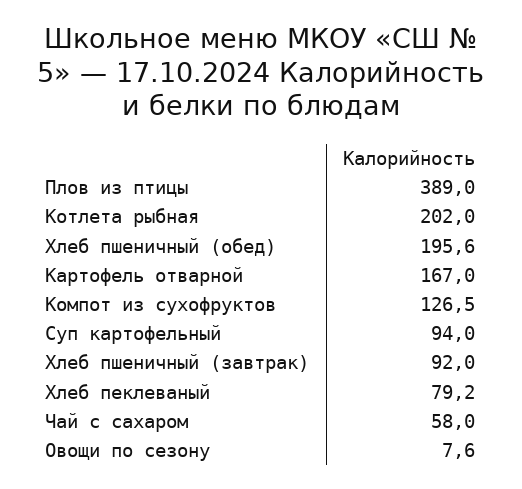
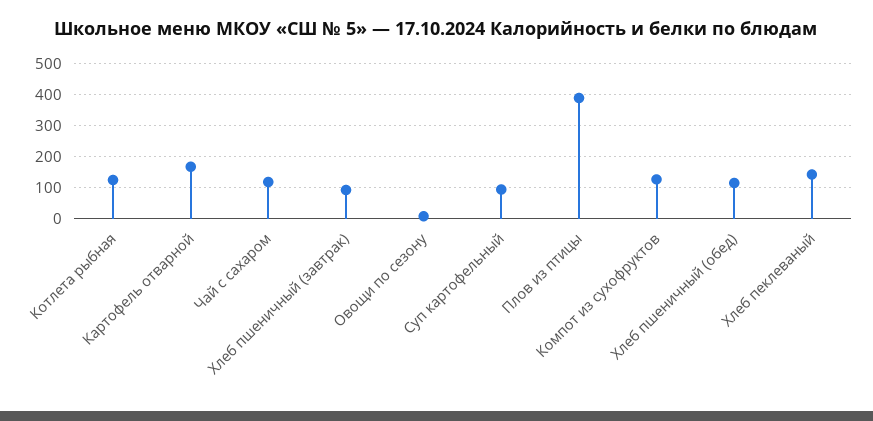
  {
    "Плов из птицы": 389,
-   "Котлета рыбная": 202,
+   "Котлета рыбная": 120,
-   "Хлеб пшеничный (обед)": 195.6,
+   "Хлеб пшеничный (обед)": 120,
    "Картофель отварной": 167,
    "Компот из сухофруктов": 126.5,
    "Суп картофельный": 94,
    "Хлеб пшеничный (завтрак)": 92,
-   "Хлеб пеклеваный": 79.2,
+   "Хлеб пеклеваный": 140,
-   "Чай с сахаром": 58,
+   "Чай с сахаром": 120,
    "Овощи по сезону": 7.6
  }

